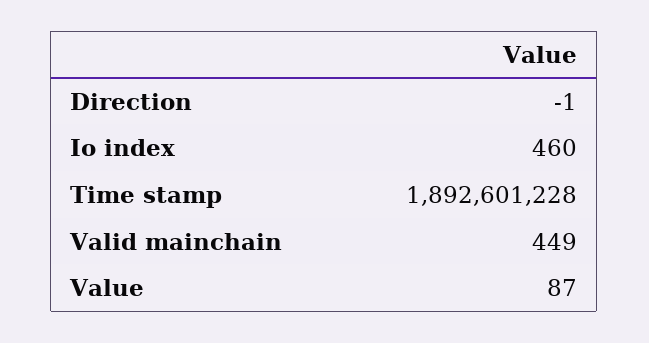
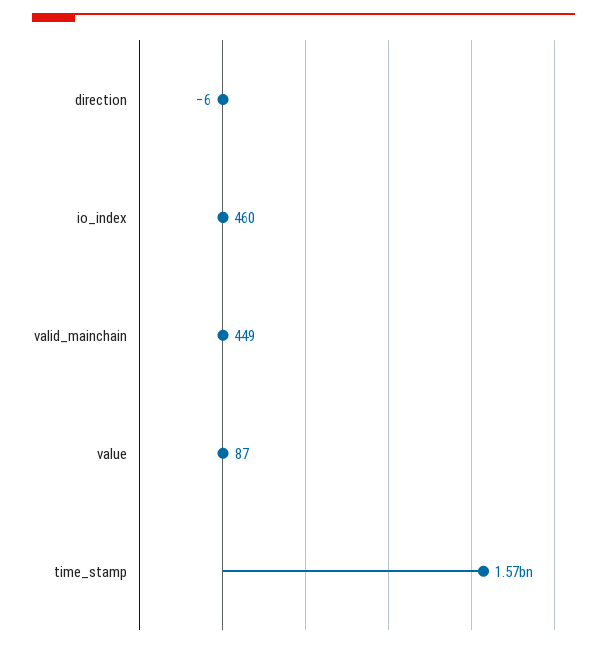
  {
-   "Direction": -1,
+   "Direction": -6,
    "Io index": 460,
-   "Time stamp": 1892601228,
+   "Time stamp": 1570000000,
    "Valid mainchain": 449,
    "Value": 87
  }

